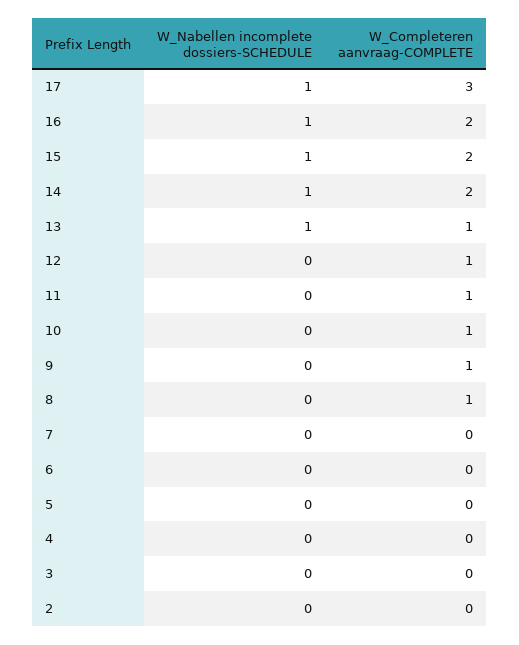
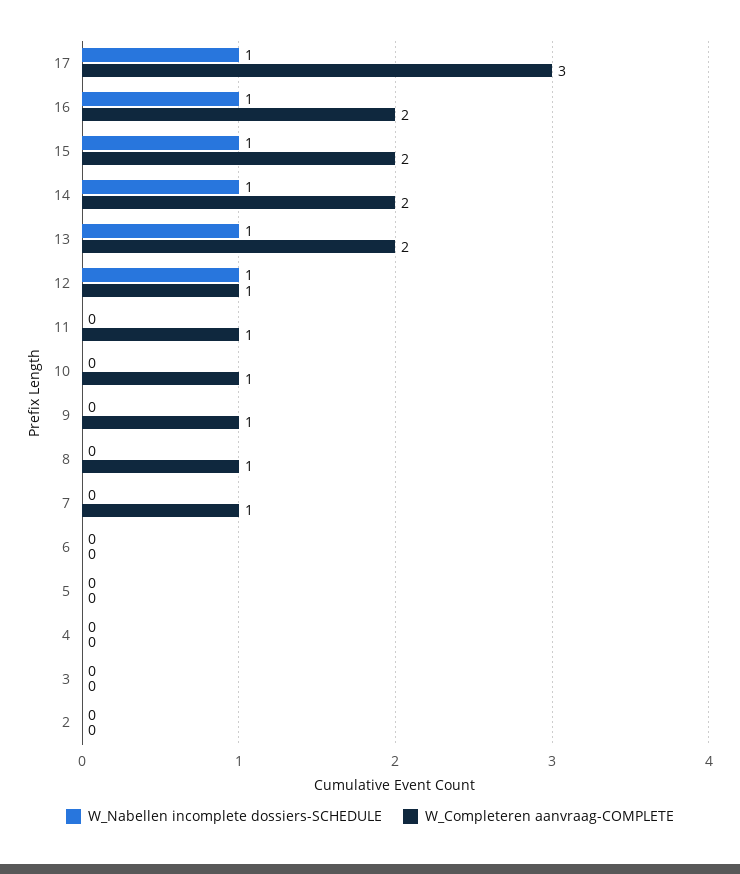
  {
    "W_Nabellen incomplete dossiers-SCHEDULE": {
      "17": 1,
      "16": 1,
      "15": 1,
      "14": 1,
      "13": 1,
-     "12": 0,
+     "12": 1,
      "11": 0,
      "10": 0,
      "9": 0,
      "8": 0,
      "7": 0,
      "6": 0,
      "5": 0,
      "4": 0,
      "3": 0,
      "2": 0
    },
    "W_Completeren aanvraag-COMPLETE": {
      "17": 3,
      "16": 2,
      "15": 2,
      "14": 2,
-     "13": 1,
+     "13": 2,
      "12": 1,
      "11": 1,
      "10": 1,
      "9": 1,
      "8": 1,
-     "7": 0,
+     "7": 1,
      "6": 0,
      "5": 0,
      "4": 0,
      "3": 0,
      "2": 0
    }
  }

